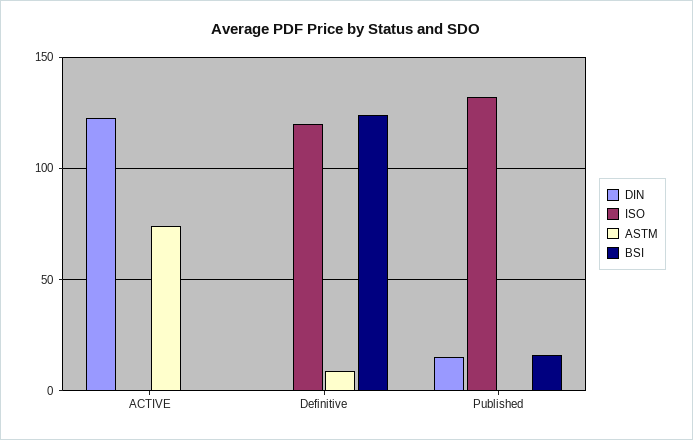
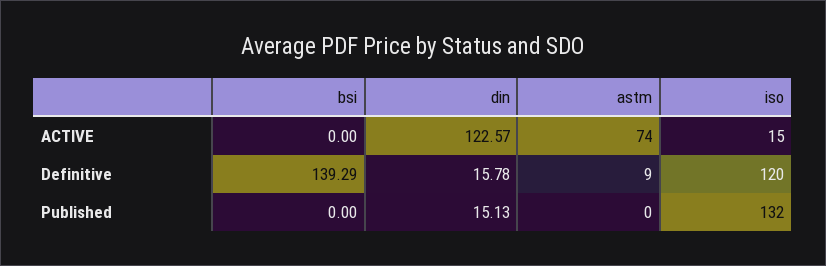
  {
    "DIN": {
      "ACTIVE": 122.57,
-     "Definitive": 0,
+     "Definitive": 15.78,
      "Published": 15.13
    },
    "ISO": {
-     "ACTIVE": 0,
+     "ACTIVE": 15,
      "Definitive": 120,
      "Published": 132
    },
    "ASTM": {
      "ACTIVE": 74,
      "Definitive": 9,
      "Published": 0
    },
    "BSI": {
      "ACTIVE": 0,
-     "Definitive": 125,
+     "Definitive": 139.29,
-     "Published": 15
+     "Published": 0
    }
  }

